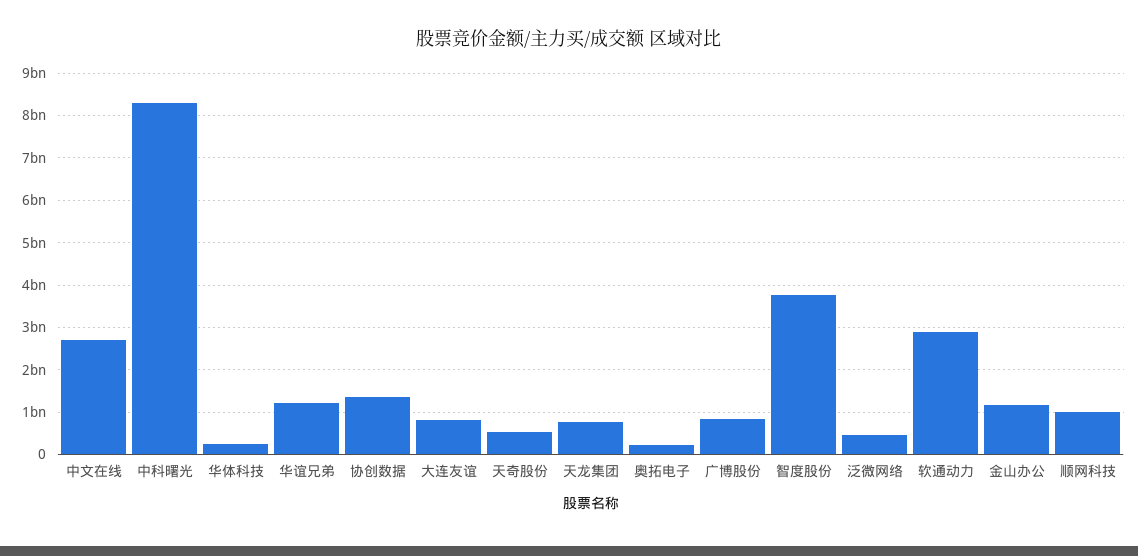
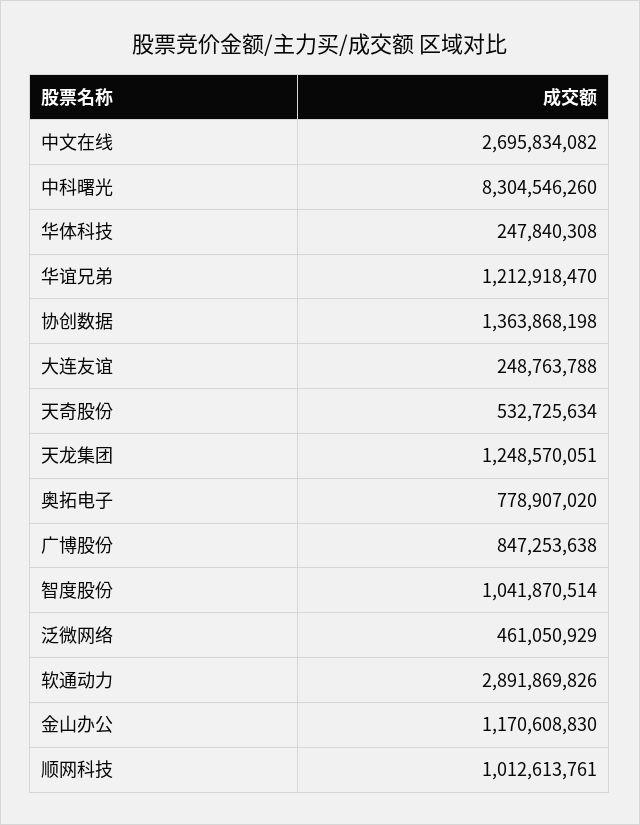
  {
    "中文在线": 2695834082,
    "中科曙光": 8304546260,
    "华体科技": 247840308,
    "华谊兄弟": 1212918470,
    "协创数据": 1363868198,
-   "大连友谊": 800000000,
+   "大连友谊": 248763788,
    "天奇股份": 532725634,
-   "天龙集团": 800000000,
+   "天龙集团": 1248570051,
-   "奥拓电子": 200000000,
+   "奥拓电子": 778907020,
    "广博股份": 847253638,
-   "智度股份": 3800000000,
+   "智度股份": 1041870514,
    "泛微网络": 461050929,
    "软通动力": 2891869826,
    "金山办公": 1170608830,
    "顺网科技": 1012613761
  }

